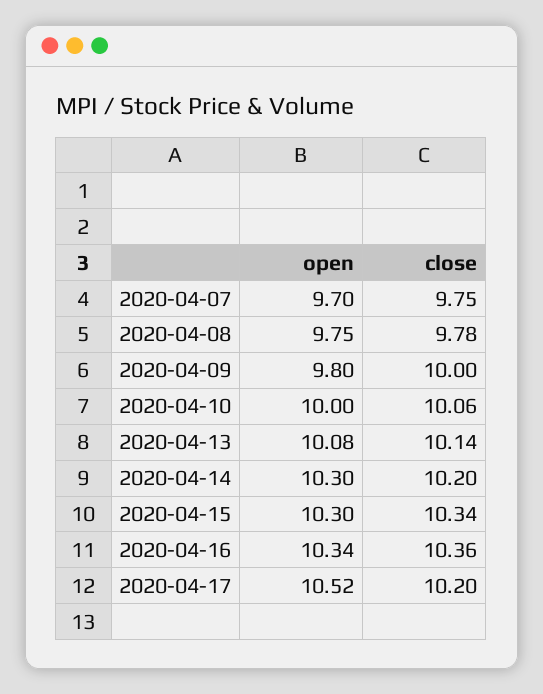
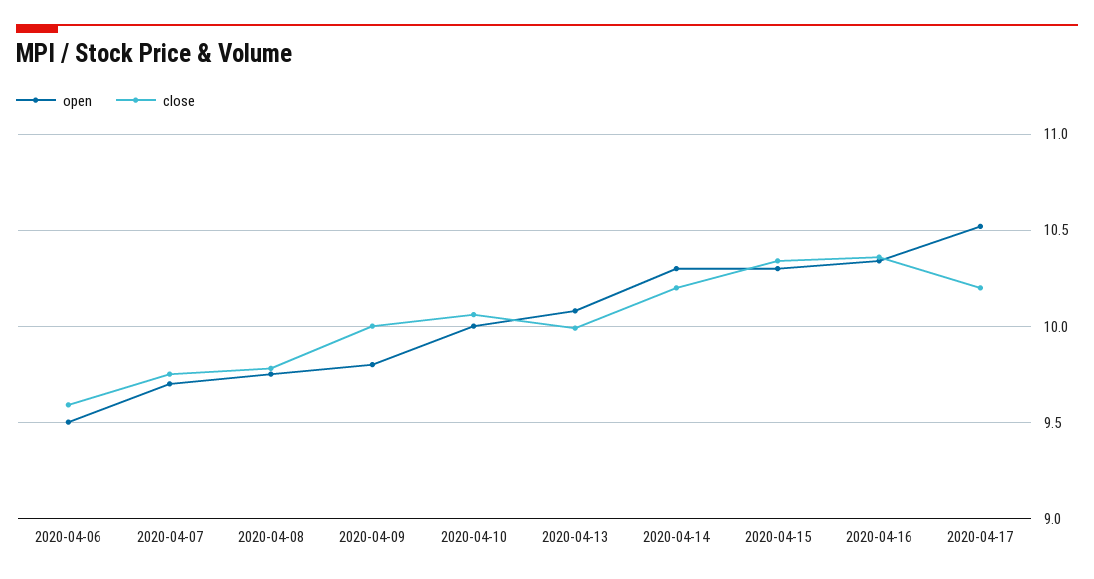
  {
    "open": {
      "2020-04-07": 9.7,
      "2020-04-08": 9.75,
      "2020-04-09": 9.8,
      "2020-04-10": 10,
      "2020-04-13": 10.08,
      "2020-04-14": 10.3,
      "2020-04-15": 10.3,
      "2020-04-16": 10.34,
-     "2020-04-17": 10.52
+     "2020-04-17": 10.52,
+     "2020-04-06": 9.5
    },
    "close": {
      "2020-04-07": 9.75,
      "2020-04-08": 9.78,
      "2020-04-09": 10,
      "2020-04-10": 10.06,
-     "2020-04-13": 10.14,
+     "2020-04-13": 10,
      "2020-04-14": 10.2,
      "2020-04-15": 10.34,
      "2020-04-16": 10.36,
-     "2020-04-17": 10.2
+     "2020-04-17": 10.2,
+     "2020-04-06": 9.6
    }
  }

